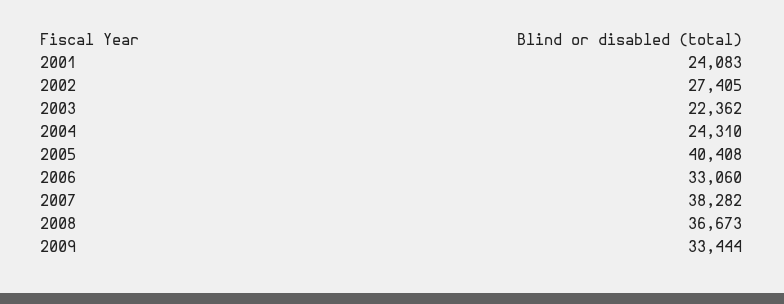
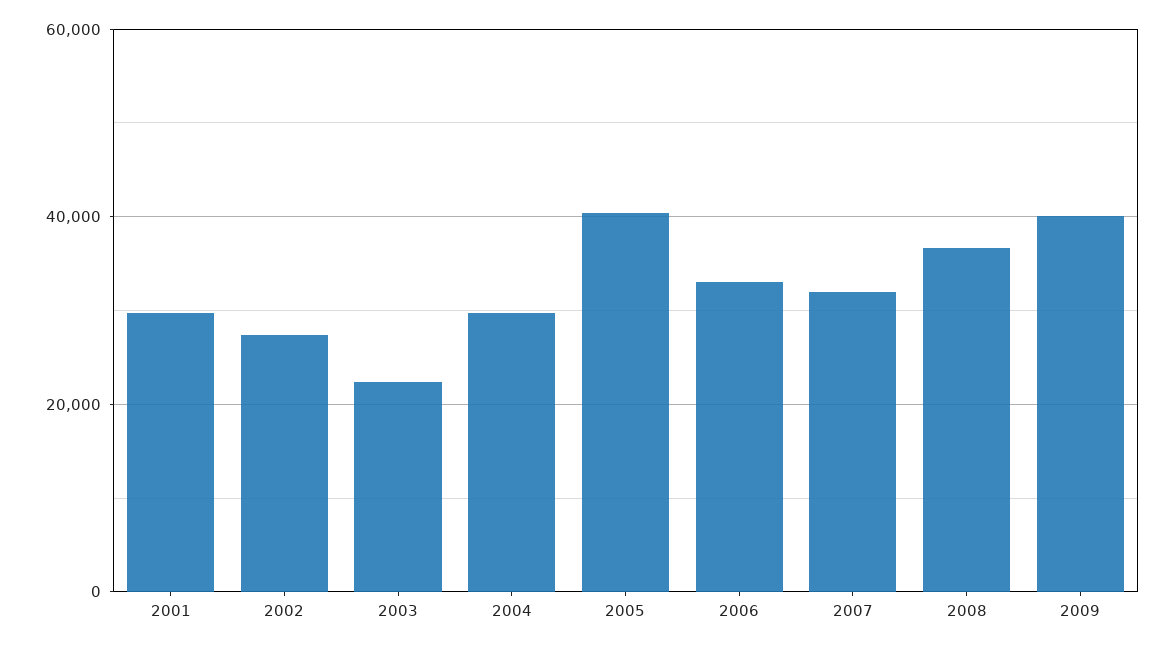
  {
-   "2001": 24083,
+   "2001": 30000,
    "2002": 27405,
    "2003": 22362,
-   "2004": 24310,
+   "2004": 30000,
    "2005": 40408,
    "2006": 33060,
-   "2007": 38282,
+   "2007": 32000,
    "2008": 36673,
-   "2009": 33444
+   "2009": 40000
  }

